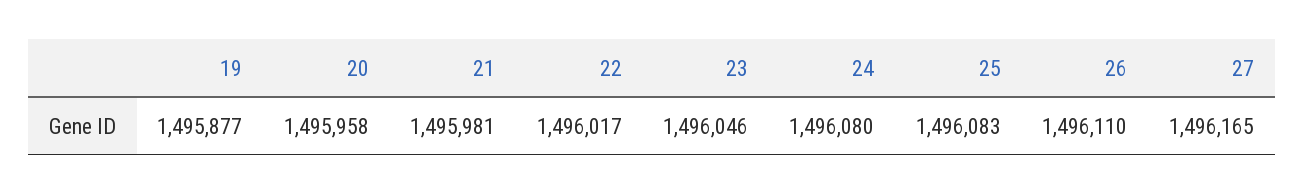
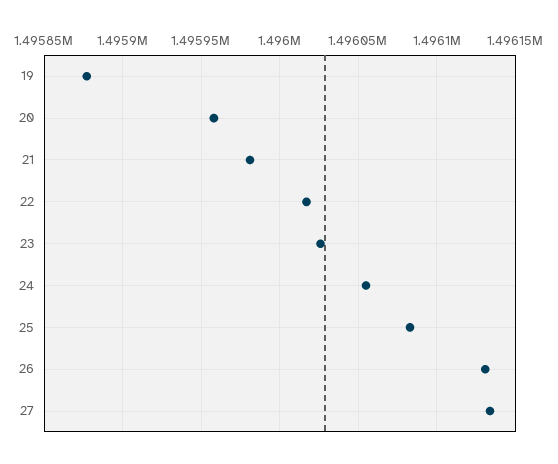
  {
    "19": 1495877,
    "20": 1495958,
    "21": 1495981,
    "22": 1496017,
-   "23": 1496046,
+   "23": 1496025,
-   "24": 1496080,
+   "24": 1496055,
    "25": 1496083,
-   "26": 1496110,
+   "26": 1496130,
-   "27": 1496165
+   "27": 1496135
  }

